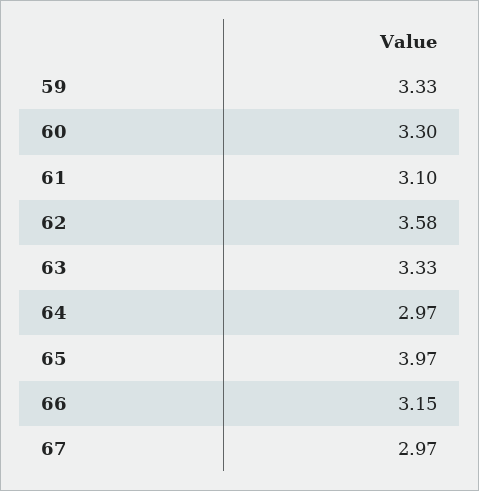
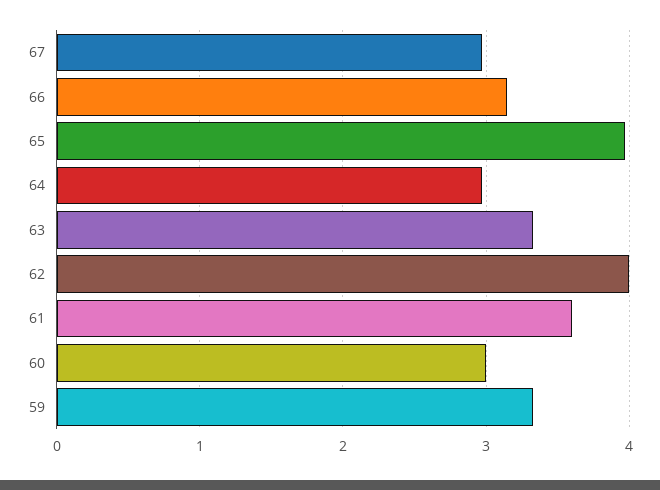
  {
    "59": 3.33,
-   "60": 3.3,
+   "60": 3,
-   "61": 3.1,
+   "61": 3.6,
-   "62": 3.58,
+   "62": 4,
    "63": 3.33,
    "64": 2.97,
    "65": 3.97,
    "66": 3.15,
    "67": 2.97
  }

